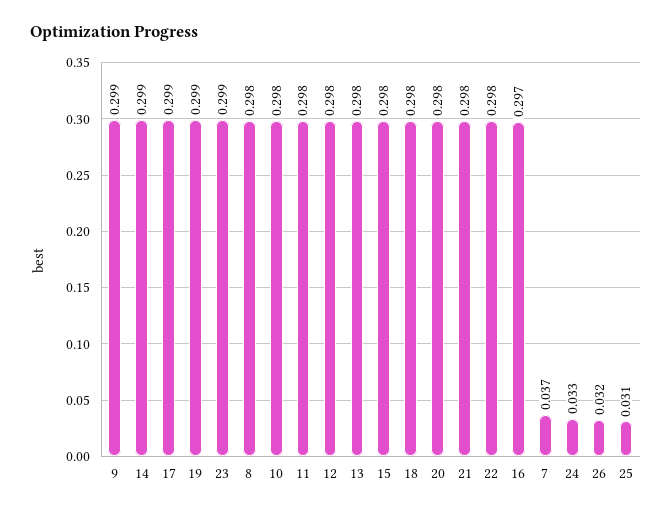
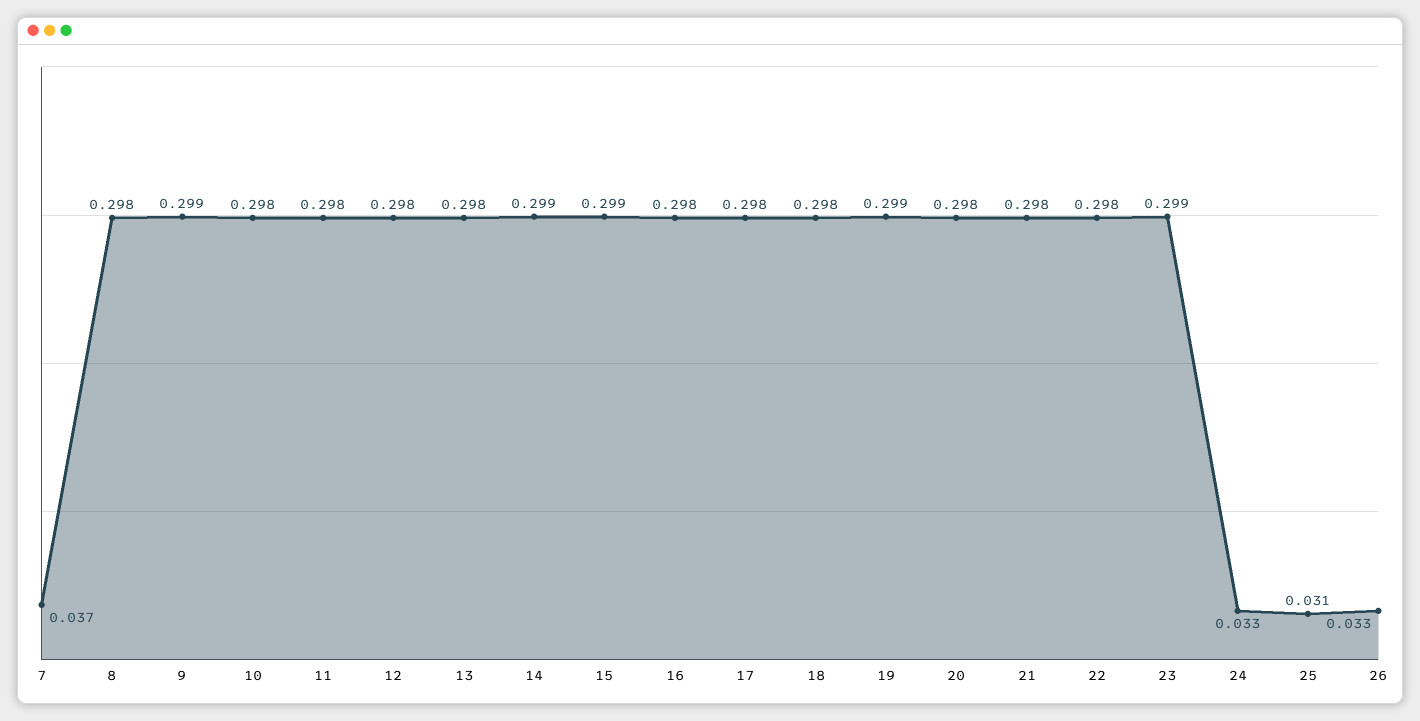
  {
    "9": 0.299,
    "14": 0.299,
-   "17": 0.299,
+   "17": 0.298,
    "19": 0.299,
    "23": 0.299,
    "8": 0.298,
    "10": 0.298,
    "11": 0.298,
    "12": 0.298,
    "13": 0.298,
-   "15": 0.298,
+   "15": 0.299,
    "18": 0.298,
    "20": 0.298,
    "21": 0.298,
    "22": 0.298,
-   "16": 0.297,
+   "16": 0.298,
    "7": 0.037,
    "24": 0.033,
-   "26": 0.032,
+   "26": 0.033,
    "25": 0.031
  }

